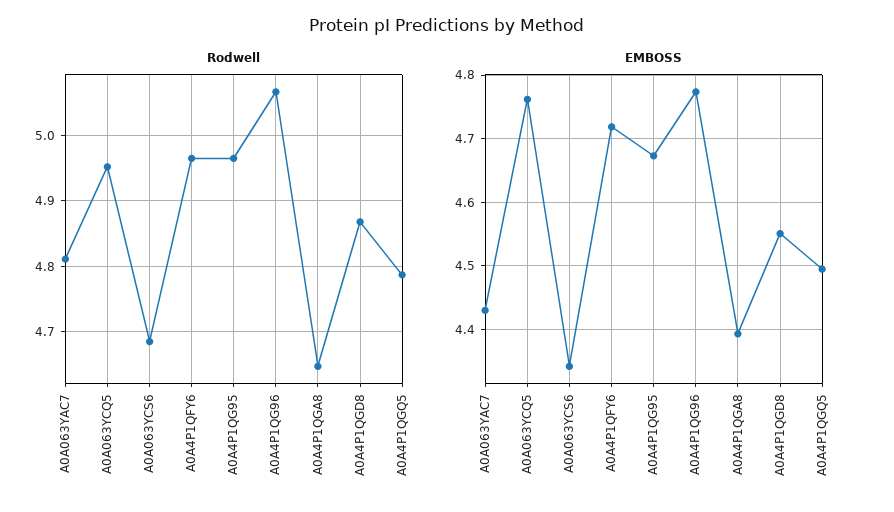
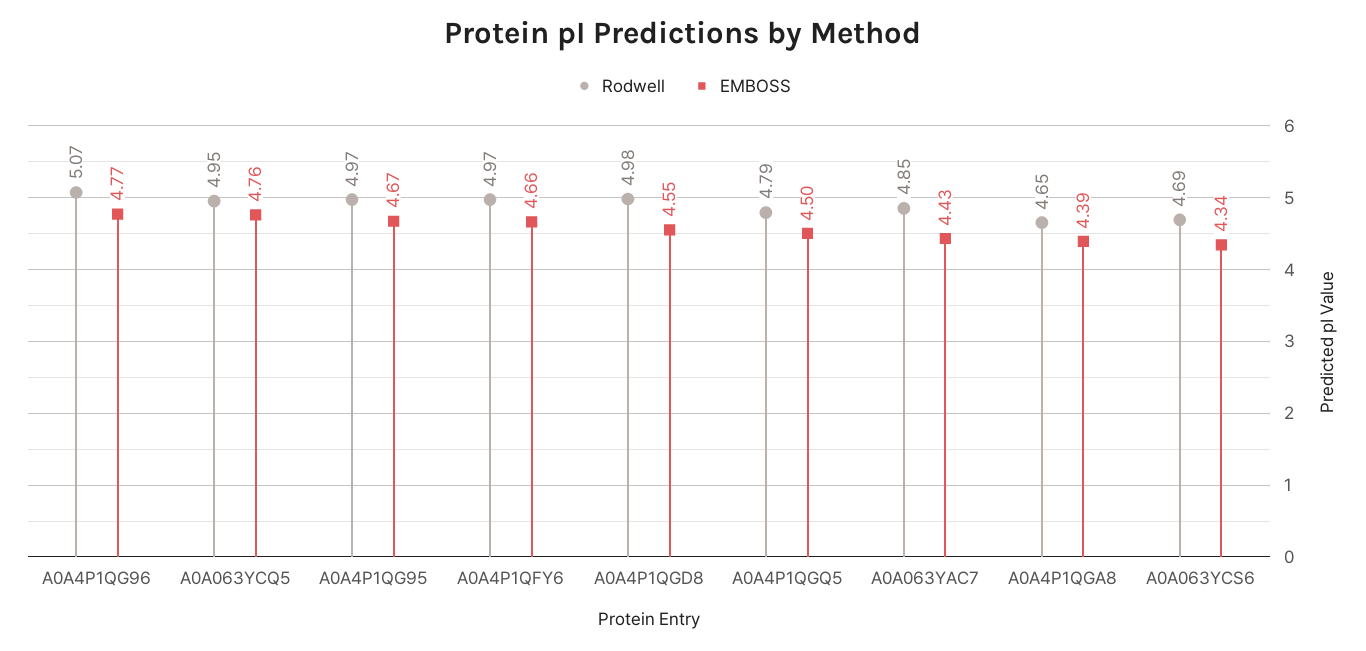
  {
    "Rodwell": {
-     "A0A063YAC7": 4.81,
+     "A0A063YAC7": 4.85,
      "A0A063YCQ5": 4.95,
      "A0A063YCS6": 4.69,
      "A0A4P1QFY6": 4.97,
      "A0A4P1QG95": 4.97,
      "A0A4P1QG96": 5.07,
      "A0A4P1QGA8": 4.65,
-     "A0A4P1QGD8": 4.87,
+     "A0A4P1QGD8": 4.98,
      "A0A4P1QGQ5": 4.79
    },
    "EMBOSS": {
      "A0A063YAC7": 4.43,
      "A0A063YCQ5": 4.76,
      "A0A063YCS6": 4.34,
-     "A0A4P1QFY6": 4.72,
+     "A0A4P1QFY6": 4.66,
      "A0A4P1QG95": 4.67,
      "A0A4P1QG96": 4.77,
      "A0A4P1QGA8": 4.39,
      "A0A4P1QGD8": 4.55,
      "A0A4P1QGQ5": 4.5
    }
  }

